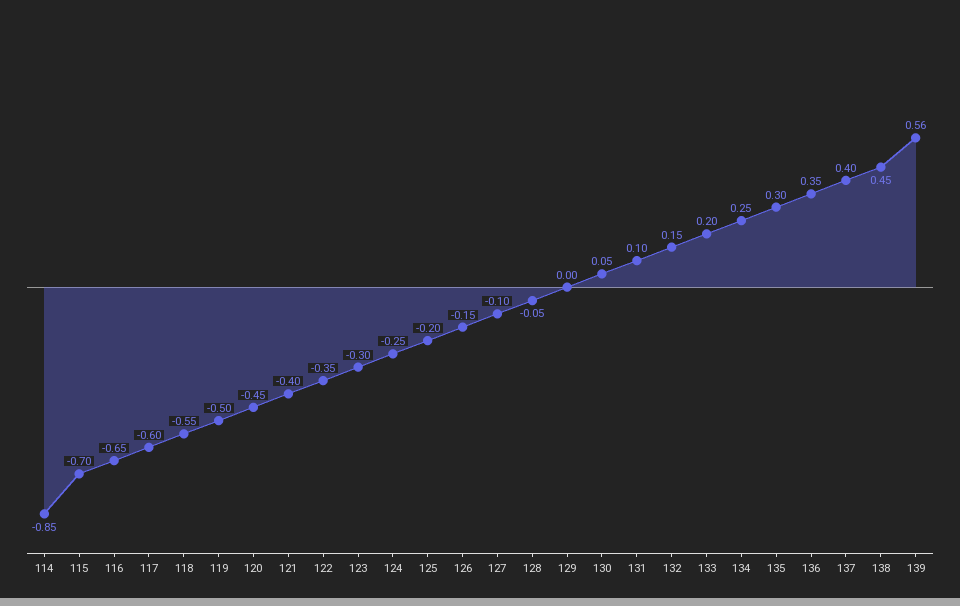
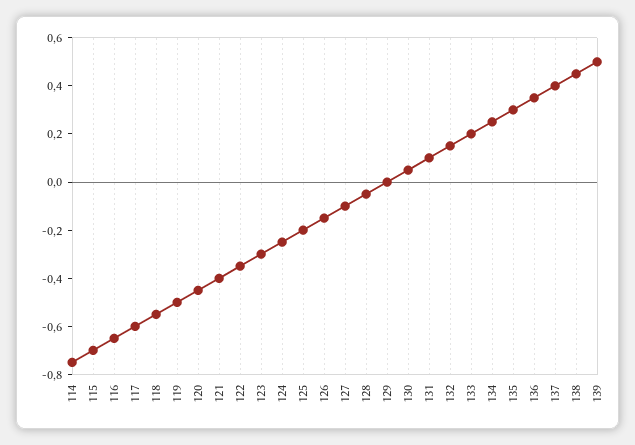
  {
-   "114": -0.85,
+   "114": -0.75,
    "115": -0.7,
    "116": -0.65,
    "117": -0.6,
    "118": -0.55,
    "119": -0.5,
    "120": -0.45,
    "121": -0.4,
    "122": -0.35,
    "123": -0.3,
    "124": -0.25,
    "125": -0.2,
    "126": -0.15,
    "127": -0.1,
    "128": -0.05,
    "129": 0,
    "130": 0.05,
    "131": 0.1,
    "132": 0.15,
    "133": 0.2,
    "134": 0.25,
    "135": 0.3,
    "136": 0.35,
    "137": 0.4,
    "138": 0.45,
-   "139": 0.56
+   "139": 0.5
  }

